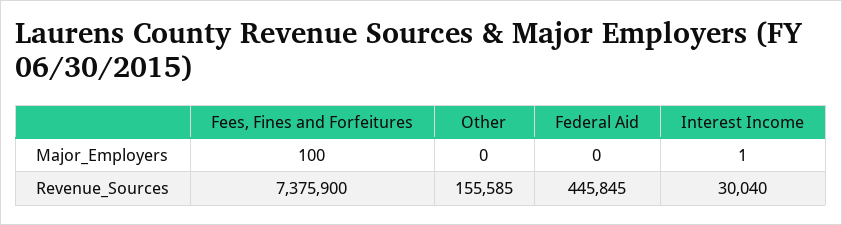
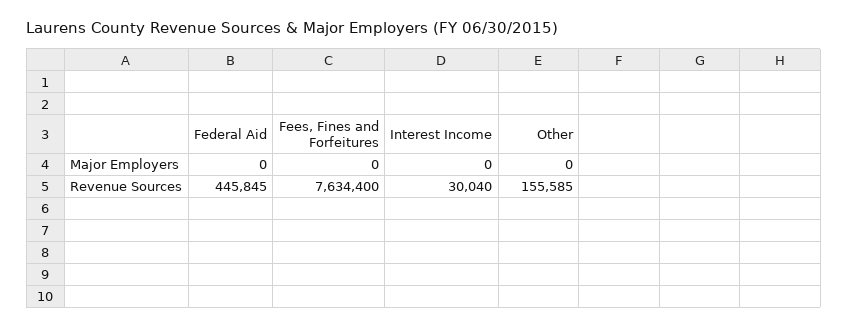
  {
    "Fees, Fines and Forfeitures": {
-     "Major_Employers": 100,
+     "Major_Employers": 0,
-     "Revenue_Sources": 7375900
+     "Revenue_Sources": 7634400
    },
    "Other": {
      "Major_Employers": 0,
      "Revenue_Sources": 155585
    },
    "Federal Aid": {
      "Major_Employers": 0,
      "Revenue_Sources": 445845
    },
    "Interest Income": {
-     "Major_Employers": 1,
+     "Major_Employers": 0,
      "Revenue_Sources": 30040
    }
  }

